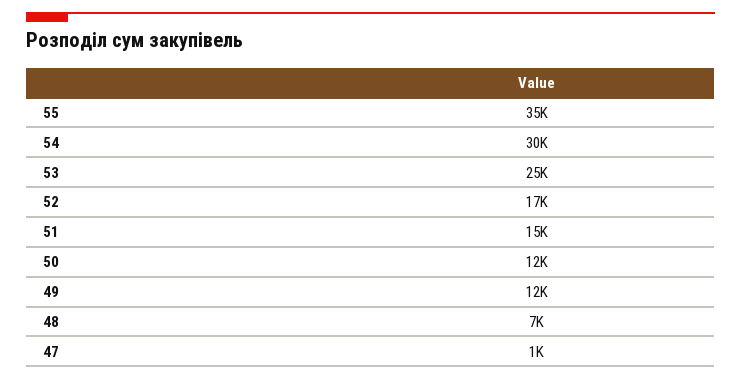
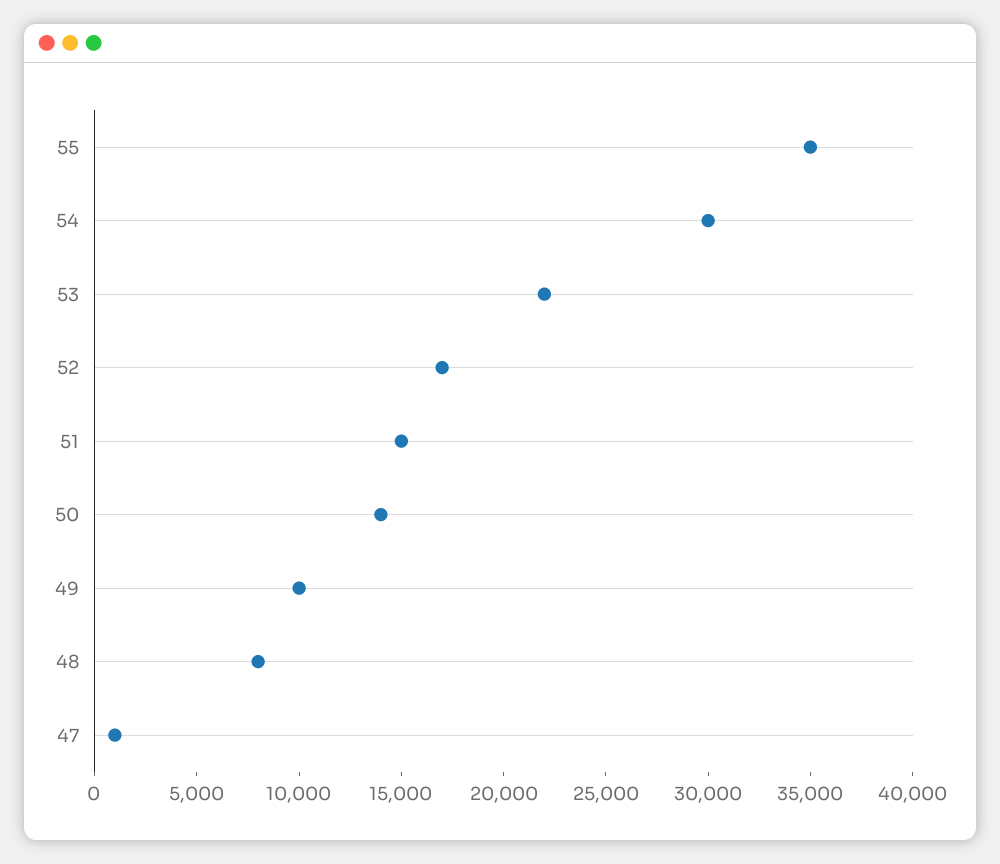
  {
    "55": 35000,
    "54": 30000,
-   "53": 25000,
+   "53": 22000,
    "52": 17000,
    "51": 15000,
-   "50": 12000,
+   "50": 14000,
-   "49": 12000,
+   "49": 10000,
-   "48": 7000,
+   "48": 8000,
    "47": 1000
  }

